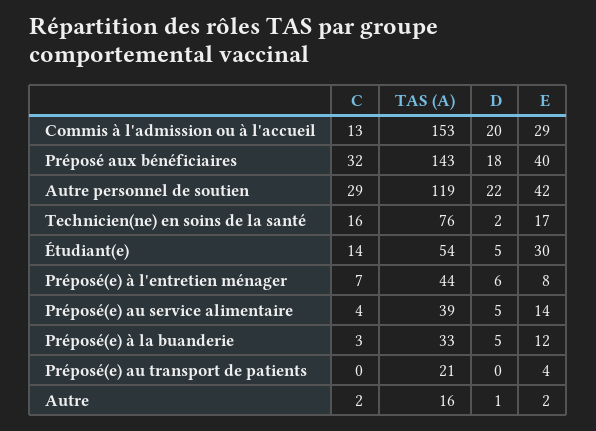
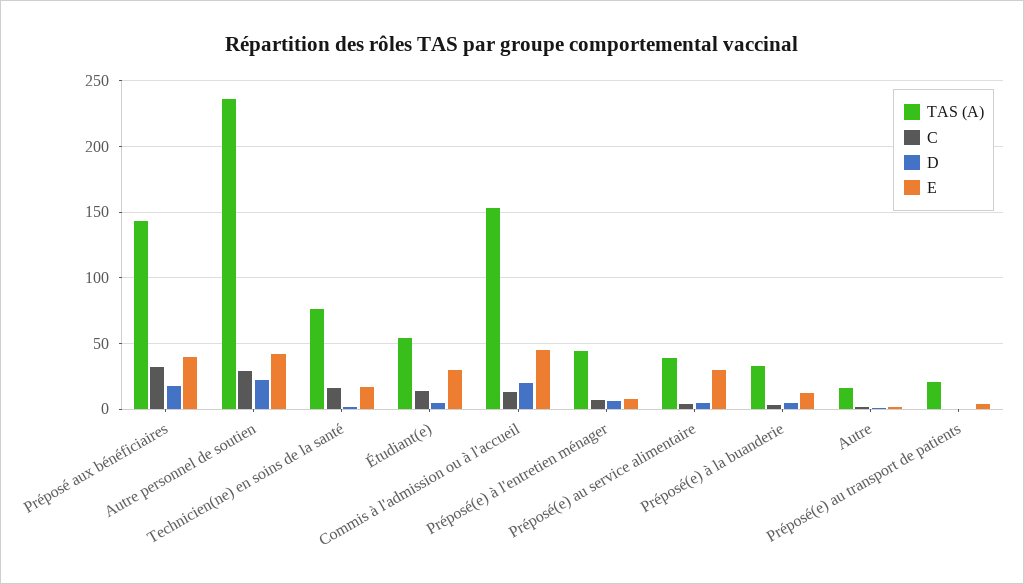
  {
    "C": {
      "Commis à l'admission ou à l'accueil": 13,
      "Préposé aux bénéficiaires": 32,
      "Autre personnel de soutien": 29,
      "Technicien(ne) en soins de la santé": 16,
      "Étudiant(e)": 14,
      "Préposé(e) à l'entretien ménager": 7,
      "Préposé(e) au service alimentaire": 4,
      "Préposé(e) à la buanderie": 3,
      "Préposé(e) au transport de patients": 0,
      "Autre": 2
    },
    "TAS (A)": {
      "Commis à l'admission ou à l'accueil": 153,
      "Préposé aux bénéficiaires": 143,
-     "Autre personnel de soutien": 119,
+     "Autre personnel de soutien": 235,
      "Technicien(ne) en soins de la santé": 76,
      "Étudiant(e)": 54,
      "Préposé(e) à l'entretien ménager": 44,
      "Préposé(e) au service alimentaire": 39,
      "Préposé(e) à la buanderie": 33,
      "Préposé(e) au transport de patients": 21,
      "Autre": 16
    },
    "D": {
      "Commis à l'admission ou à l'accueil": 20,
      "Préposé aux bénéficiaires": 18,
      "Autre personnel de soutien": 22,
      "Technicien(ne) en soins de la santé": 2,
      "Étudiant(e)": 5,
      "Préposé(e) à l'entretien ménager": 6,
      "Préposé(e) au service alimentaire": 5,
      "Préposé(e) à la buanderie": 5,
      "Préposé(e) au transport de patients": 0,
      "Autre": 1
    },
    "E": {
-     "Commis à l'admission ou à l'accueil": 29,
+     "Commis à l'admission ou à l'accueil": 45,
      "Préposé aux bénéficiaires": 40,
      "Autre personnel de soutien": 42,
      "Technicien(ne) en soins de la santé": 17,
      "Étudiant(e)": 30,
      "Préposé(e) à l'entretien ménager": 8,
-     "Préposé(e) au service alimentaire": 14,
+     "Préposé(e) au service alimentaire": 30,
      "Préposé(e) à la buanderie": 12,
      "Préposé(e) au transport de patients": 4,
      "Autre": 2
    }
  }

